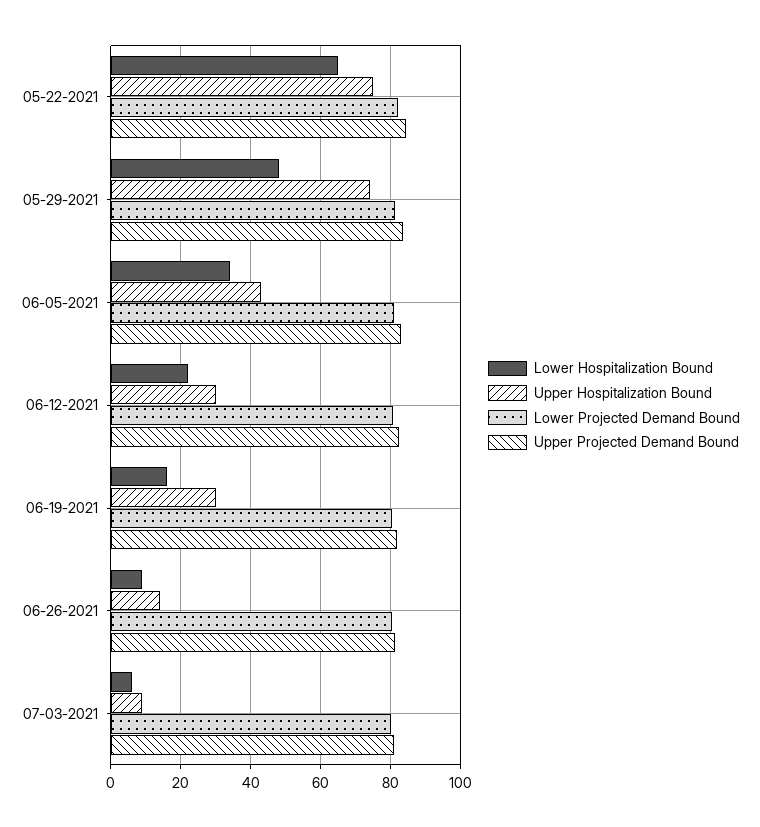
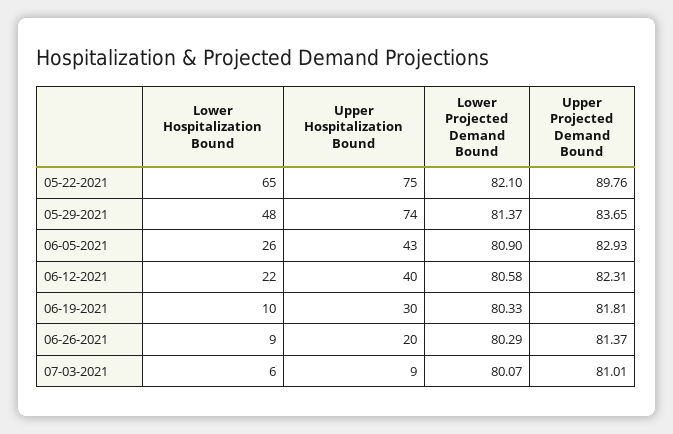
  {
    "Lower Hospitalization Bound": {
      "05-22-2021": 65,
      "05-29-2021": 48,
-     "06-05-2021": 34,
+     "06-05-2021": 26,
      "06-12-2021": 22,
-     "06-19-2021": 16,
+     "06-19-2021": 10,
      "06-26-2021": 9,
      "07-03-2021": 6
    },
    "Upper Hospitalization Bound": {
      "05-22-2021": 75,
      "05-29-2021": 74,
      "06-05-2021": 43,
-     "06-12-2021": 30,
+     "06-12-2021": 40,
      "06-19-2021": 30,
-     "06-26-2021": 14,
+     "06-26-2021": 20,
      "07-03-2021": 9
    },
    "Lower Projected Demand Bound": {
      "05-22-2021": 82.1,
      "05-29-2021": 81.37,
      "06-05-2021": 80.9,
      "06-12-2021": 80.58,
      "06-19-2021": 80.33,
      "06-26-2021": 80.29,
      "07-03-2021": 80.07
    },
    "Upper Projected Demand Bound": {
-     "05-22-2021": 84,
+     "05-22-2021": 89.76,
      "05-29-2021": 83.65,
      "06-05-2021": 82.93,
      "06-12-2021": 82.31,
      "06-19-2021": 81.81,
      "06-26-2021": 81.37,
      "07-03-2021": 81.01
    }
  }

